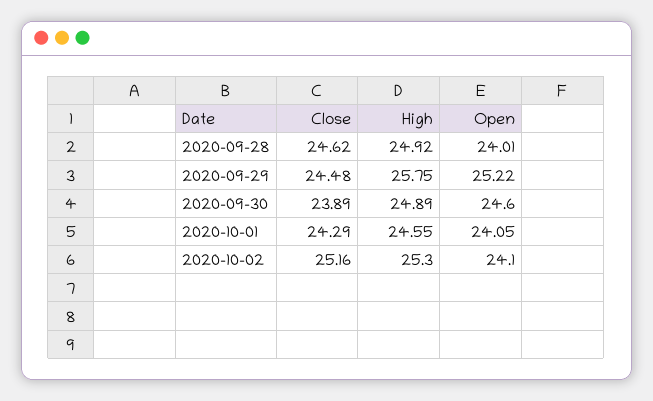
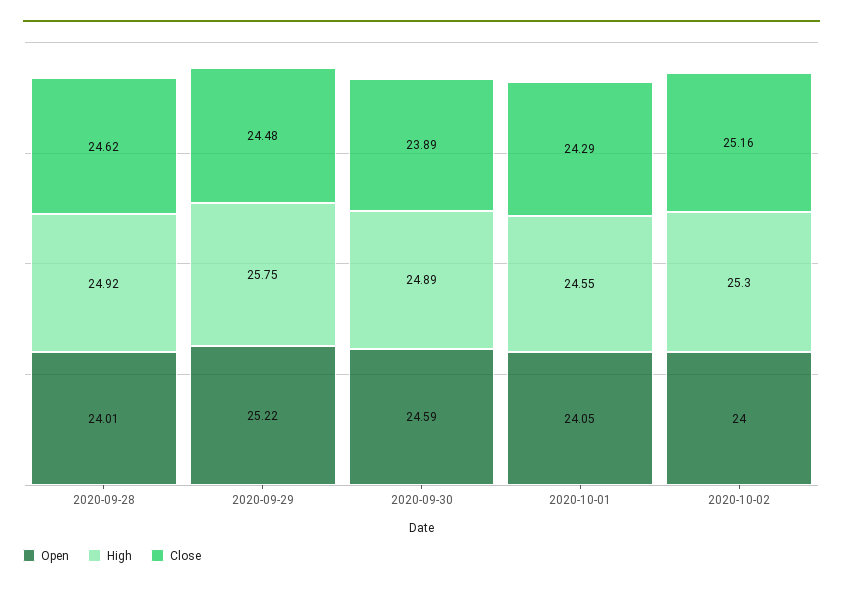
  {
    "Close": {
      "2020-09-28": 24.62,
      "2020-09-29": 24.48,
      "2020-09-30": 23.89,
      "2020-10-01": 24.29,
      "2020-10-02": 25.16
    },
    "High": {
      "2020-09-28": 24.92,
      "2020-09-29": 25.75,
      "2020-09-30": 24.89,
      "2020-10-01": 24.55,
      "2020-10-02": 25.3
    },
    "Open": {
      "2020-09-28": 24.01,
      "2020-09-29": 25.22,
-     "2020-09-30": 24.6,
+     "2020-09-30": 24.59,
      "2020-10-01": 24.05,
-     "2020-10-02": 24.1
+     "2020-10-02": 24
    }
  }

